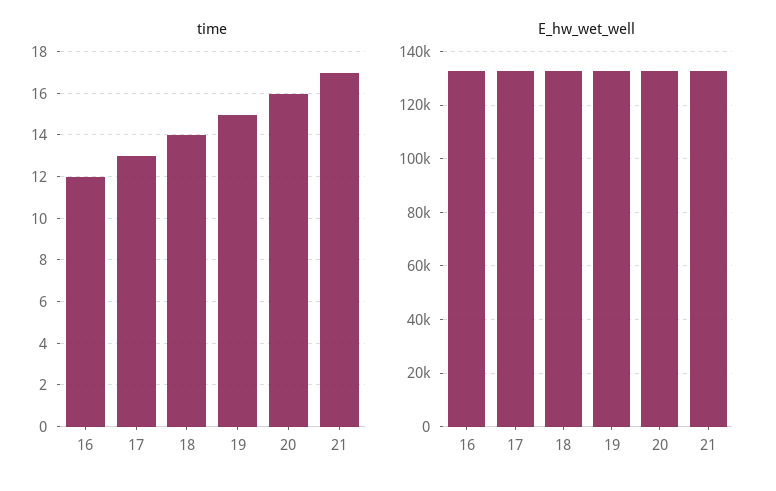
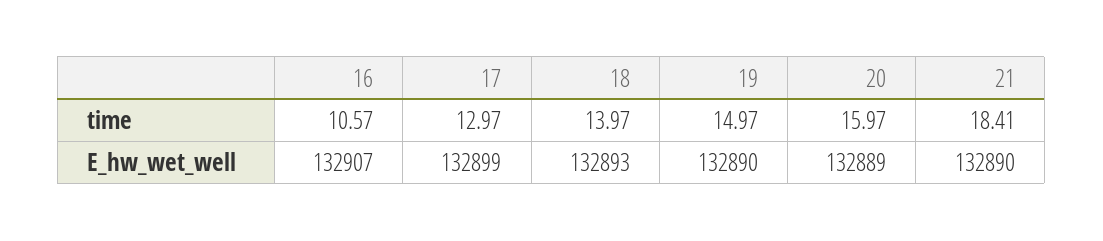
  {
    "time": {
-     "16": 12,
+     "16": 10.57,
      "17": 12.97,
      "18": 13.97,
      "19": 14.97,
      "20": 15.97,
-     "21": 17
+     "21": 18.41
    },
    "E_hw_wet_well": {
      "16": 132907,
      "17": 132899,
      "18": 132893,
      "19": 132890,
      "20": 132889,
      "21": 132890
    }
  }

